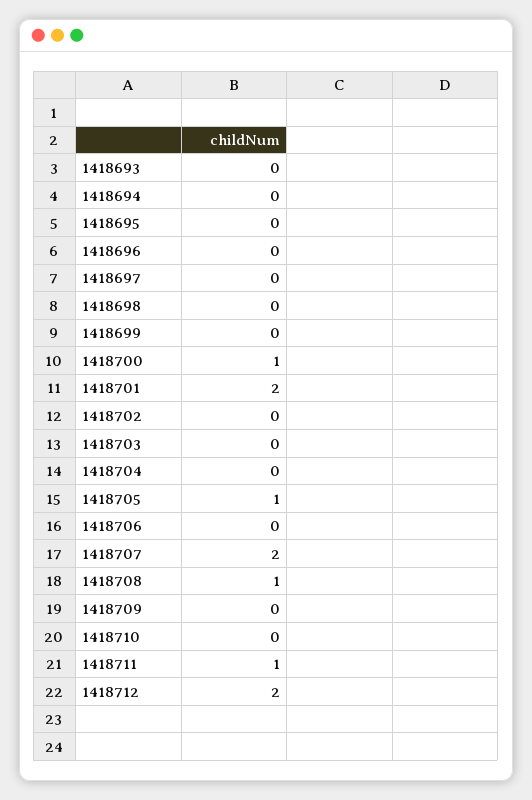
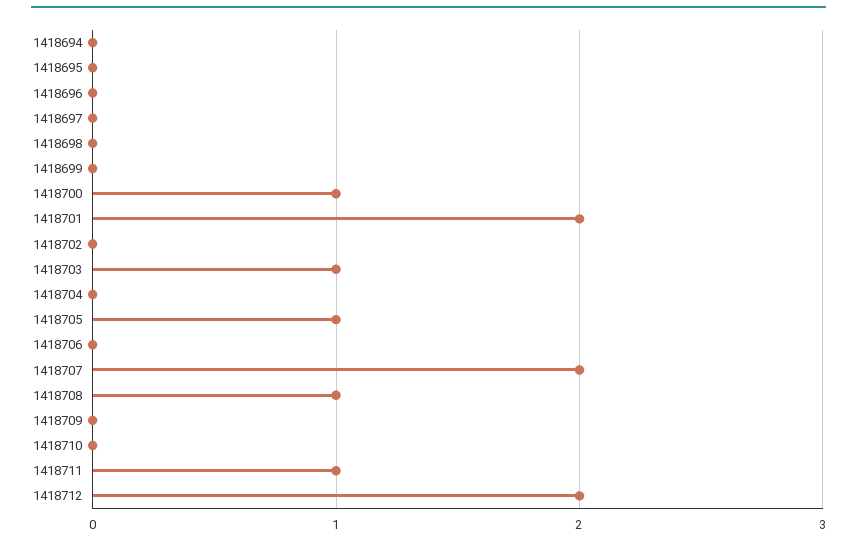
  {
-   "1418693": 0,
    "1418694": 0,
    "1418695": 0,
    "1418696": 0,
    "1418697": 0,
    "1418698": 0,
    "1418699": 0,
    "1418700": 1,
    "1418701": 2,
    "1418702": 0,
-   "1418703": 0,
+   "1418703": 1,
    "1418704": 0,
    "1418705": 1,
    "1418706": 0,
    "1418707": 2,
    "1418708": 1,
    "1418709": 0,
    "1418710": 0,
    "1418711": 1,
    "1418712": 2
  }

